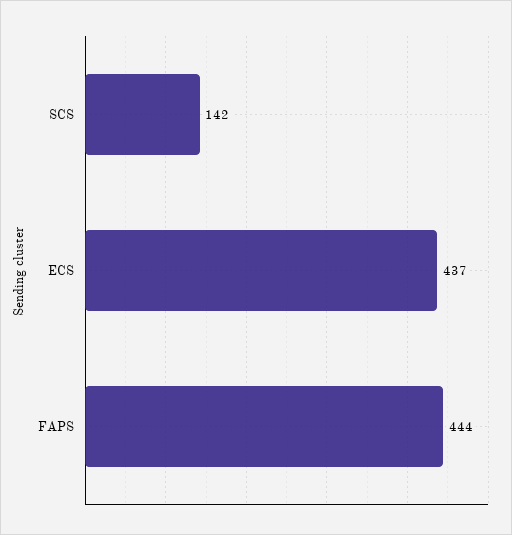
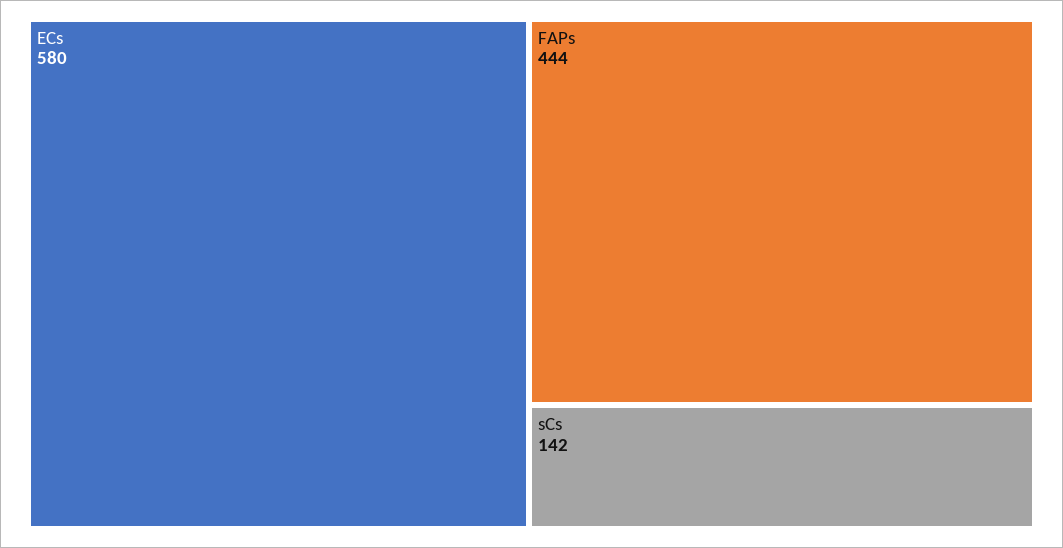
  {
    "SCS": 142,
-   "ECS": 437,
+   "ECS": 580,
    "FAPS": 444
  }

